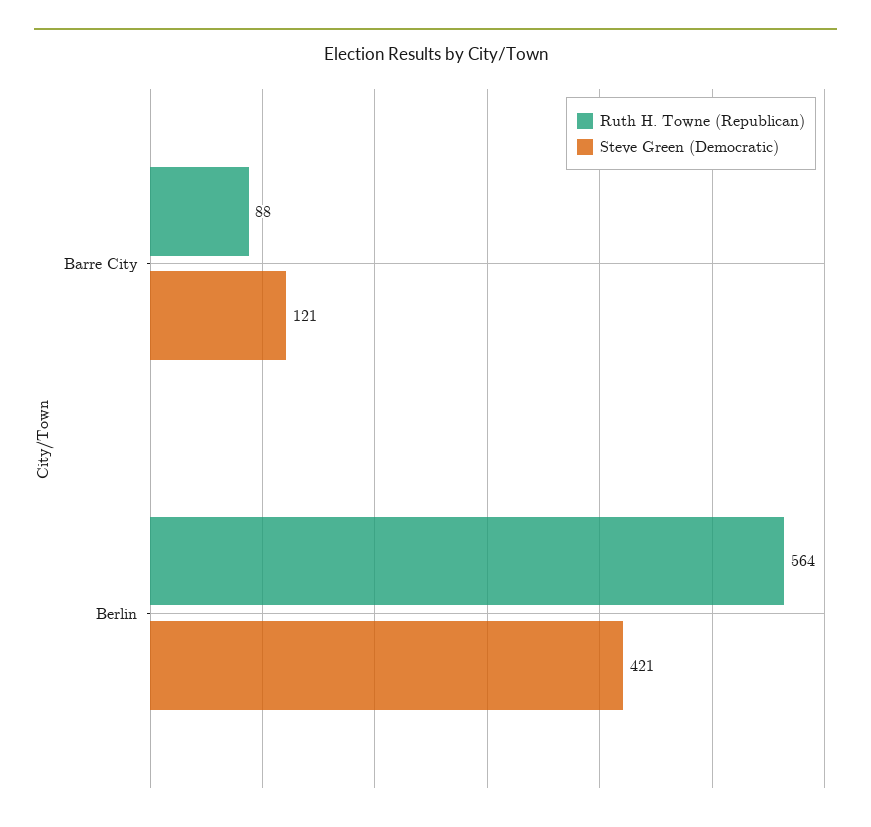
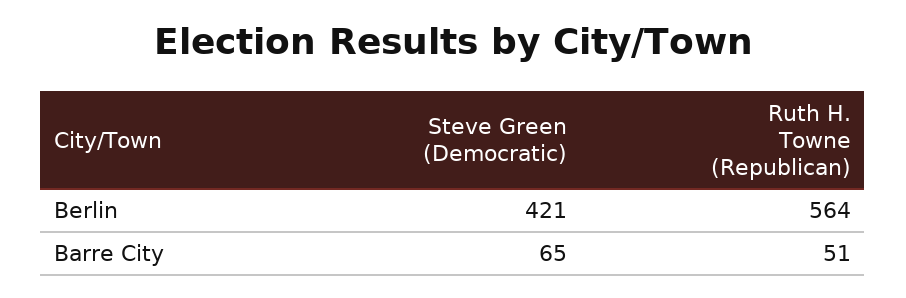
  {
    "Ruth H. Towne (Republican)": {
-     "Barre City": 88,
+     "Barre City": 51,
      "Berlin": 564
    },
    "Steve Green (Democratic)": {
-     "Barre City": 121,
+     "Barre City": 65,
      "Berlin": 421
    }
  }

